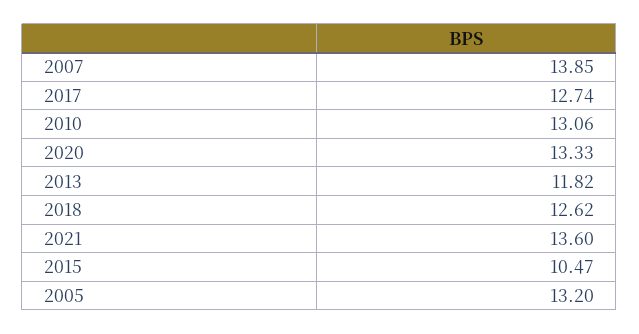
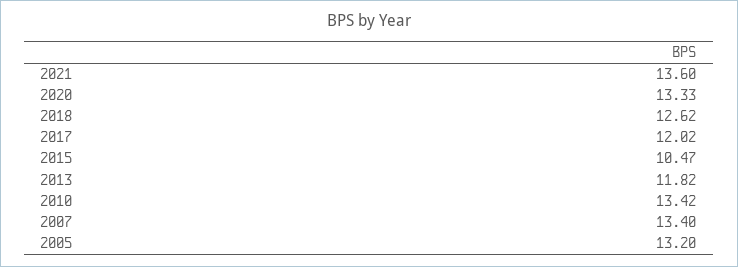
  {
-   "2007": 13.85,
+   "2007": 13.4,
-   "2017": 12.74,
+   "2017": 12.02,
-   "2010": 13.06,
+   "2010": 13.42,
    "2020": 13.33,
    "2013": 11.82,
    "2018": 12.62,
    "2021": 13.6,
    "2015": 10.47,
    "2005": 13.2
  }

